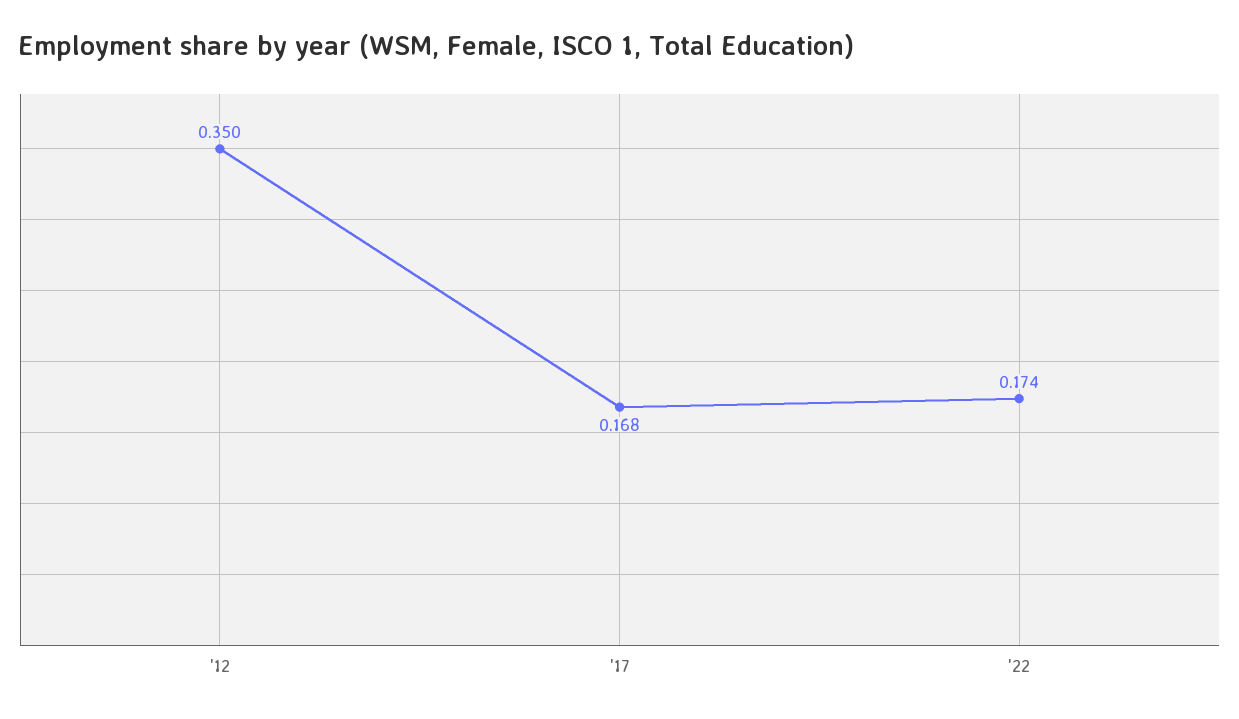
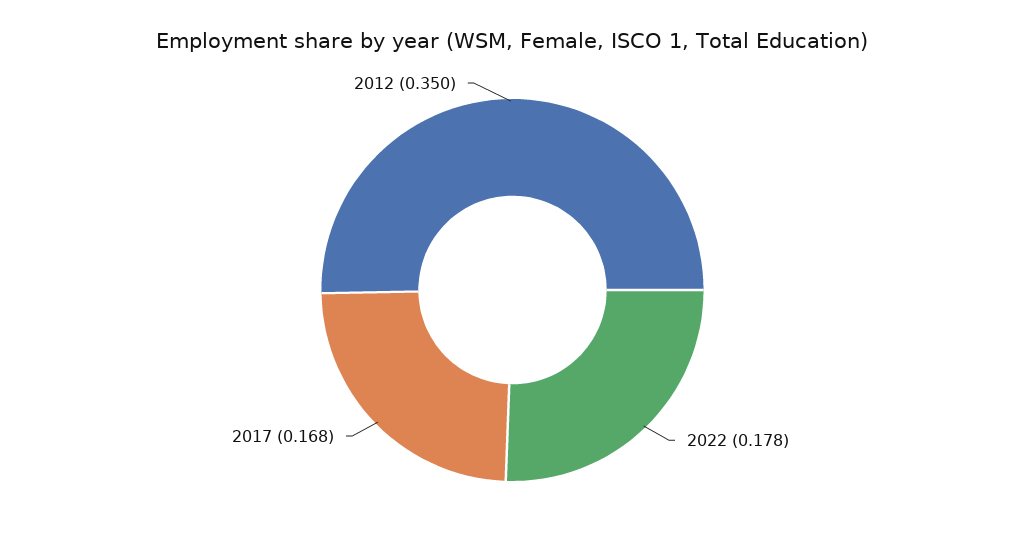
  {
    "'12": 0.35,
    "'17": 0.168,
-   "'22": 0.174
+   "'22": 0.178
  }

